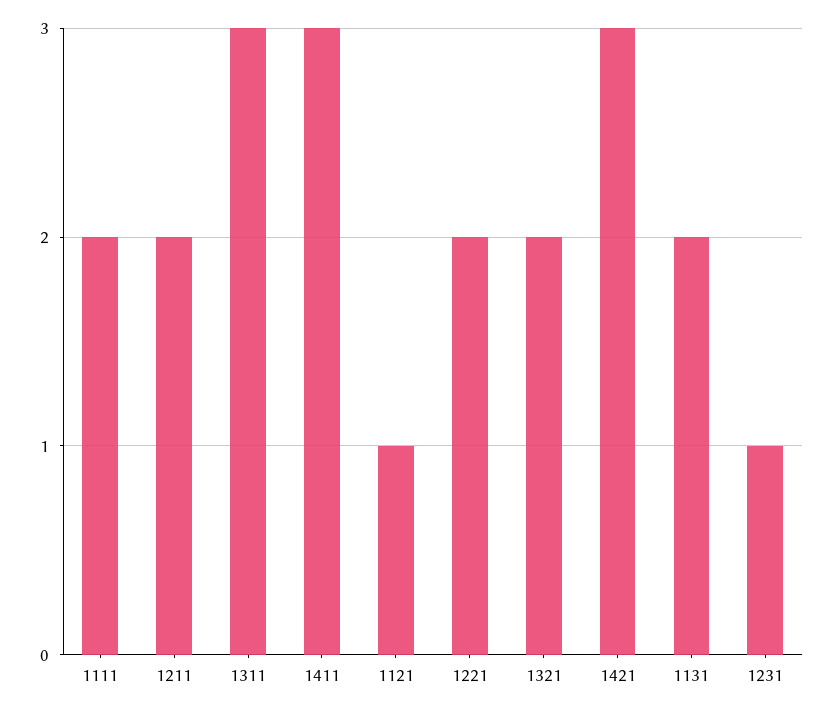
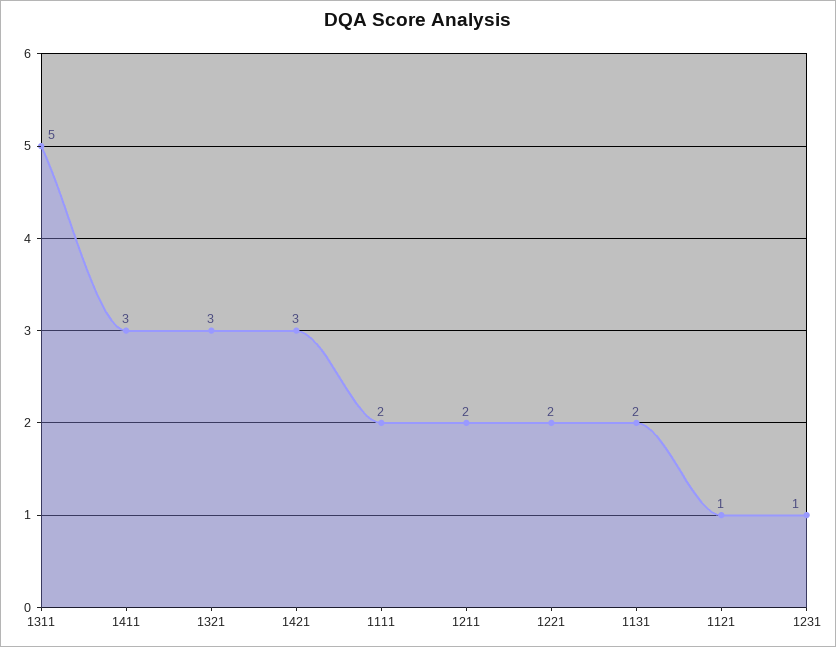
  {
    "1111": 2,
    "1211": 2,
-   "1311": 3,
+   "1311": 5,
    "1411": 3,
    "1121": 1,
    "1221": 2,
-   "1321": 2,
+   "1321": 3,
    "1421": 3,
    "1131": 2,
    "1231": 1
  }

